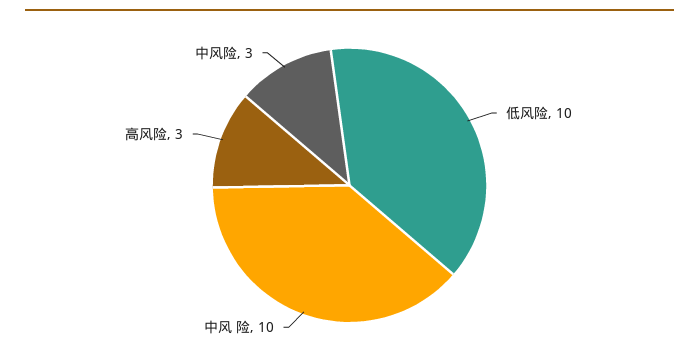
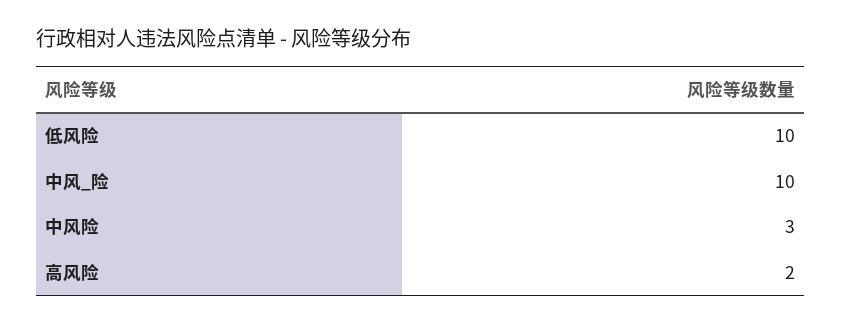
  {
    "低风险": 10,
    "中风 险": 10,
-   "高风险": 3,
+   "高风险": 2,
    "中风险": 3
  }

